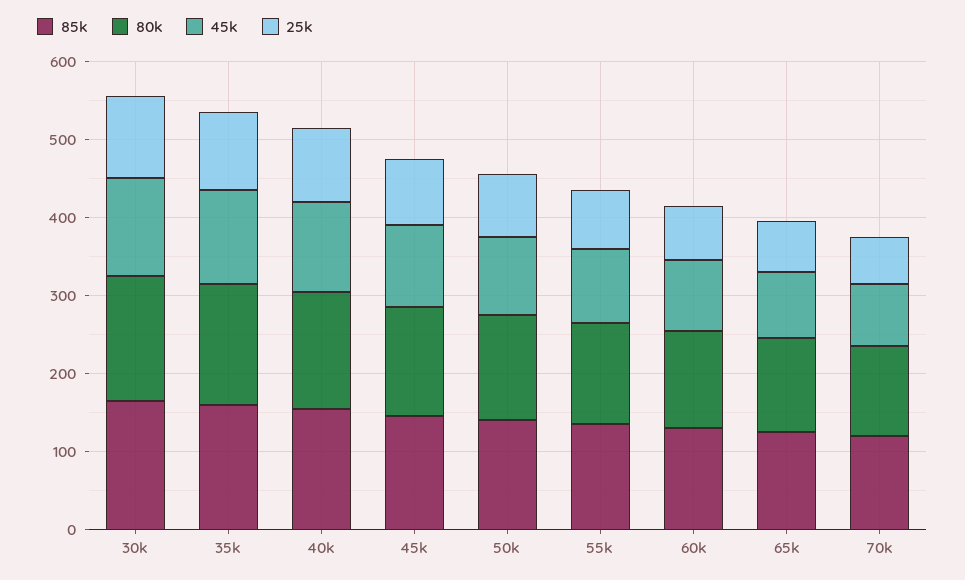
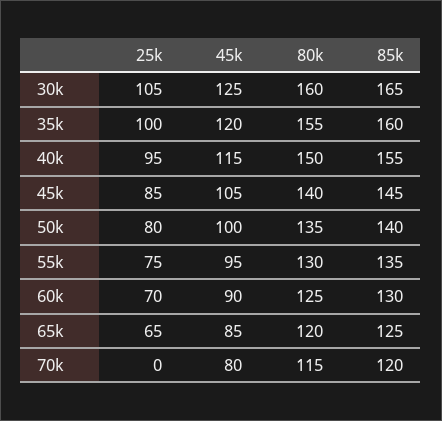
  {
    "85k": {
      "30k": 165,
      "35k": 160,
      "40k": 155,
      "45k": 145,
      "50k": 140,
      "55k": 135,
      "60k": 130,
      "65k": 125,
      "70k": 120
    },
    "80k": {
      "30k": 160,
      "35k": 155,
      "40k": 150,
      "45k": 140,
      "50k": 135,
      "55k": 130,
      "60k": 125,
      "65k": 120,
      "70k": 115
    },
    "45k": {
      "30k": 125,
      "35k": 120,
      "40k": 115,
      "45k": 105,
      "50k": 100,
      "55k": 95,
      "60k": 90,
      "65k": 85,
      "70k": 80
    },
    "25k": {
      "30k": 105,
      "35k": 100,
      "40k": 95,
      "45k": 85,
      "50k": 80,
      "55k": 75,
      "60k": 70,
      "65k": 65,
-     "70k": 60
+     "70k": 0
    }
  }

